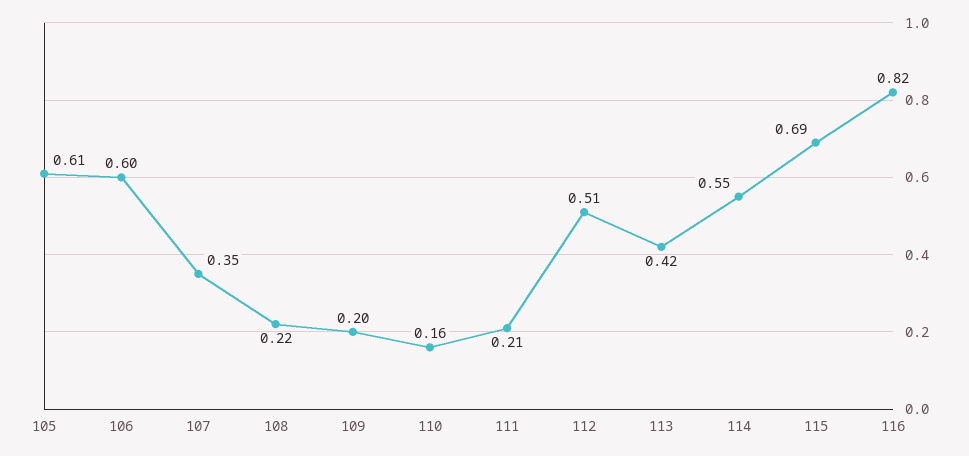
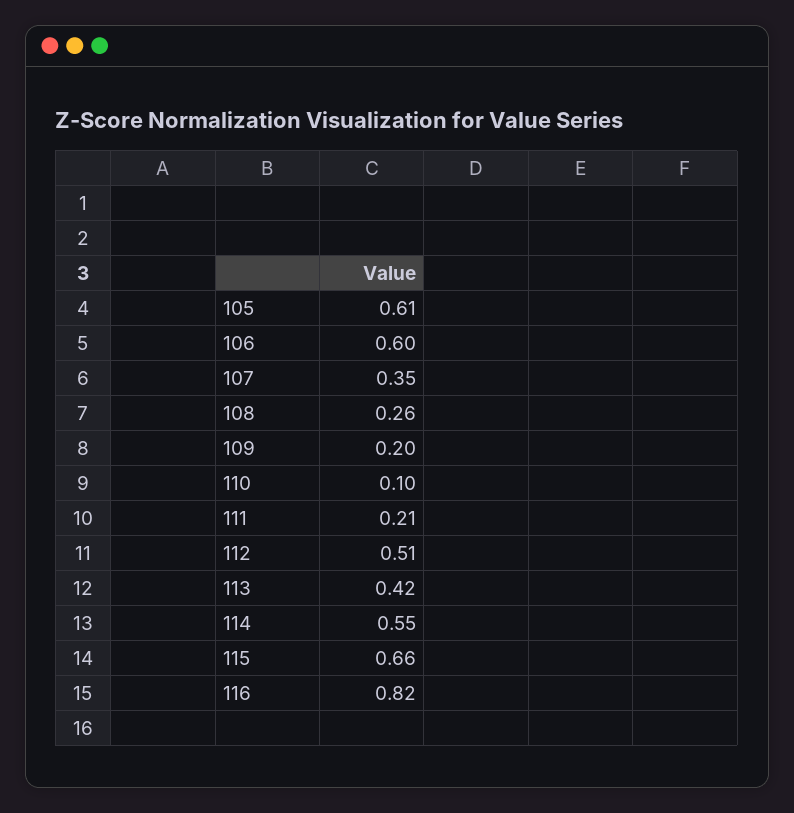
  {
    "105": 0.61,
    "106": 0.6,
    "107": 0.35,
-   "108": 0.22,
+   "108": 0.26,
    "109": 0.2,
-   "110": 0.16,
+   "110": 0.1,
    "111": 0.21,
    "112": 0.51,
    "113": 0.42,
    "114": 0.55,
-   "115": 0.69,
+   "115": 0.66,
    "116": 0.82
  }

